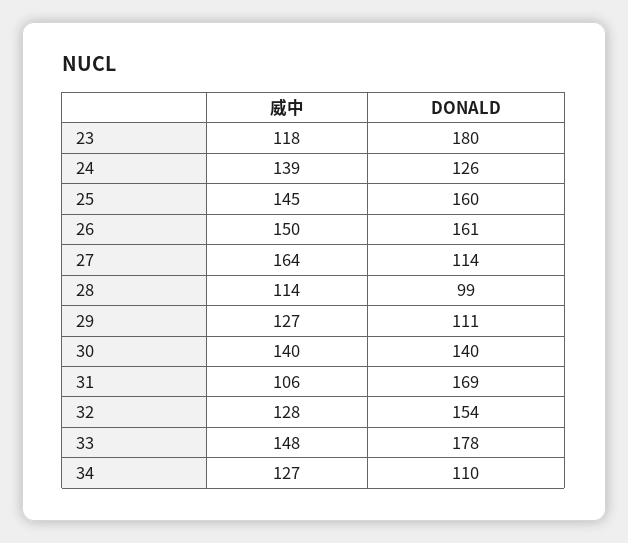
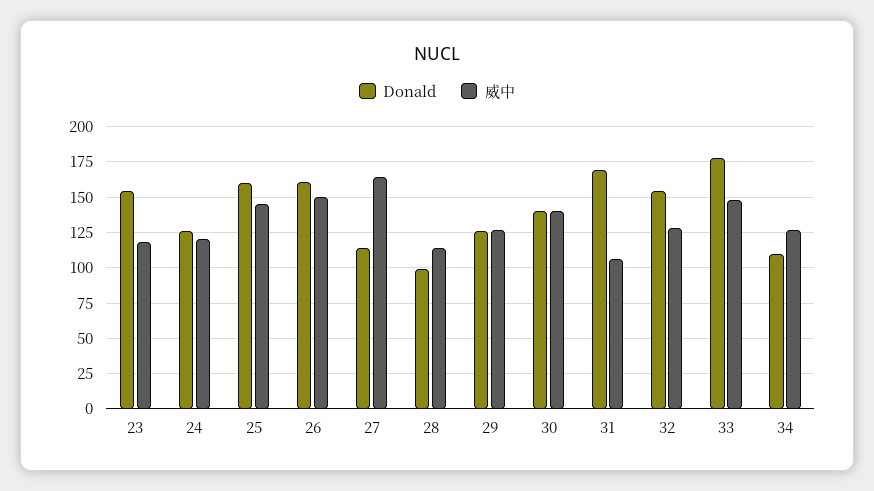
  {
    "威中": {
      "23": 118,
-     "24": 139,
+     "24": 120,
      "25": 145,
      "26": 150,
      "27": 164,
      "28": 114,
      "29": 127,
      "30": 140,
      "31": 106,
      "32": 128,
      "33": 148,
      "34": 127
    },
    "DONALD": {
-     "23": 180,
+     "23": 155,
      "24": 126,
      "25": 160,
      "26": 161,
      "27": 114,
      "28": 99,
-     "29": 111,
+     "29": 125,
      "30": 140,
      "31": 169,
      "32": 154,
      "33": 178,
      "34": 110
    }
  }

